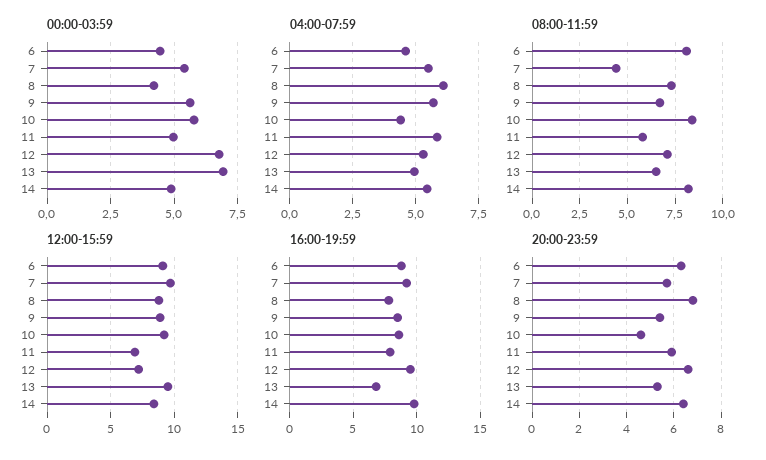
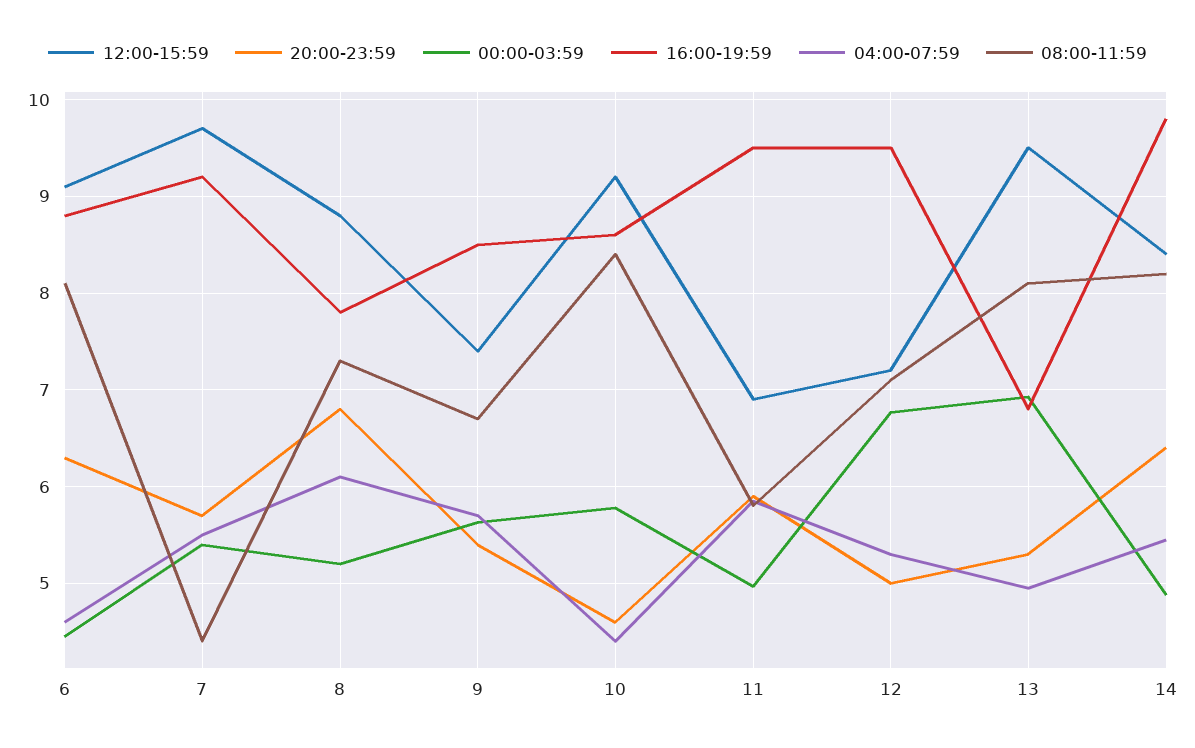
  {
    "00:00-03:59": {
      "6": 4.5,
      "7": 5.4,
-     "8": 4.25,
+     "8": 5.2,
      "9": 5.6,
      "10": 5.8,
      "11": 5,
      "12": 6.8,
      "13": 6.9,
      "14": 4.9
    },
    "04:00-07:59": {
      "6": 4.6,
      "7": 5.5,
      "8": 6.1,
      "9": 5.7,
      "10": 4.4,
      "11": 5.9,
      "12": 5.3,
      "13": 5,
      "14": 5.5
    },
    "08:00-11:59": {
      "6": 8.1,
      "7": 4.4,
      "8": 7.3,
      "9": 6.7,
      "10": 8.4,
      "11": 5.8,
      "12": 7.1,
-     "13": 6.5,
+     "13": 8.1,
      "14": 8.2
    },
    "12:00-15:59": {
      "6": 9.1,
      "7": 9.7,
      "8": 8.8,
-     "9": 9,
+     "9": 7.4,
      "10": 9.2,
      "11": 6.9,
      "12": 7.2,
      "13": 9.5,
      "14": 8.4
    },
    "16:00-19:59": {
      "6": 8.8,
      "7": 9.2,
      "8": 7.8,
      "9": 8.5,
      "10": 8.6,
-     "11": 8,
+     "11": 9.5,
      "12": 9.5,
      "13": 6.8,
      "14": 9.8
    },
    "20:00-23:59": {
      "6": 6.3,
      "7": 5.7,
      "8": 6.8,
      "9": 5.4,
      "10": 4.6,
      "11": 5.9,
-     "12": 6.5,
+     "12": 5,
      "13": 5.3,
      "14": 6.4
    }
  }

